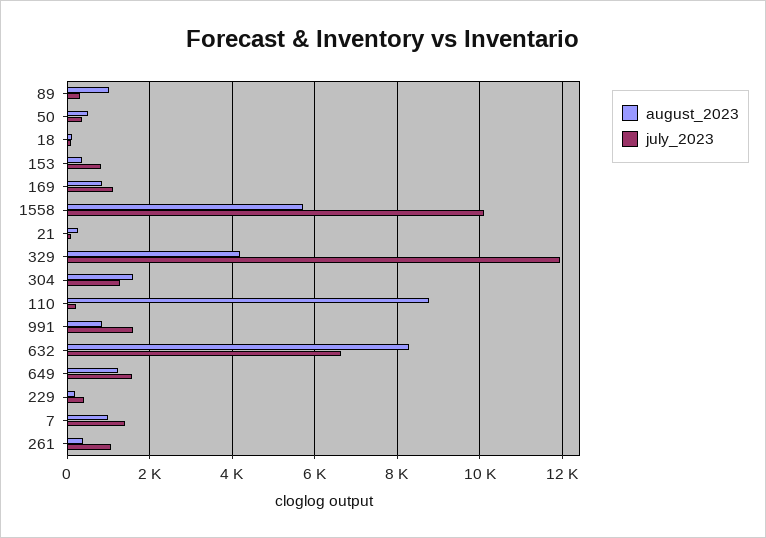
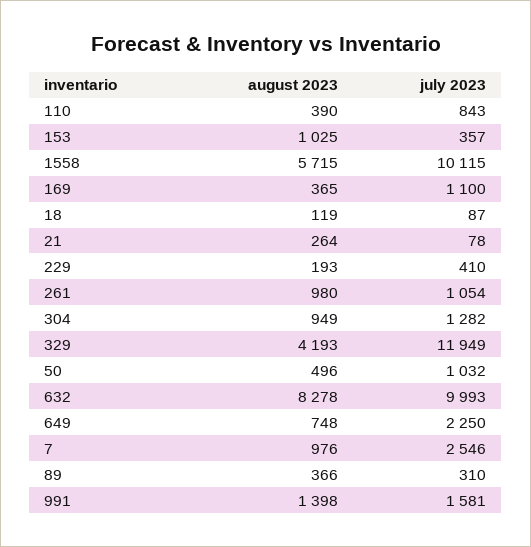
  {
    "august_2023": {
-     "89": 1000,
+     "89": 366,
      "50": 496,
      "18": 119,
-     "153": 400,
+     "153": 1025,
-     "169": 800,
+     "169": 365,
      "1558": 5715,
      "21": 264,
      "329": 4193,
-     "304": 1600,
+     "304": 949,
-     "110": 8800,
+     "110": 390,
-     "991": 800,
+     "991": 1398,
      "632": 8278,
-     "649": 1200,
+     "649": 748,
      "229": 193,
      "7": 976,
-     "261": 400
+     "261": 980
    },
    "july_2023": {
      "89": 310,
-     "50": 400,
+     "50": 1032,
      "18": 87,
-     "153": 800,
+     "153": 357,
      "169": 1100,
      "1558": 10115,
      "21": 78,
      "329": 11949,
      "304": 1282,
-     "110": 200,
+     "110": 843,
      "991": 1581,
-     "632": 6600,
+     "632": 9993,
-     "649": 1600,
+     "649": 2250,
      "229": 410,
-     "7": 1400,
+     "7": 2546,
      "261": 1054
    }
  }

